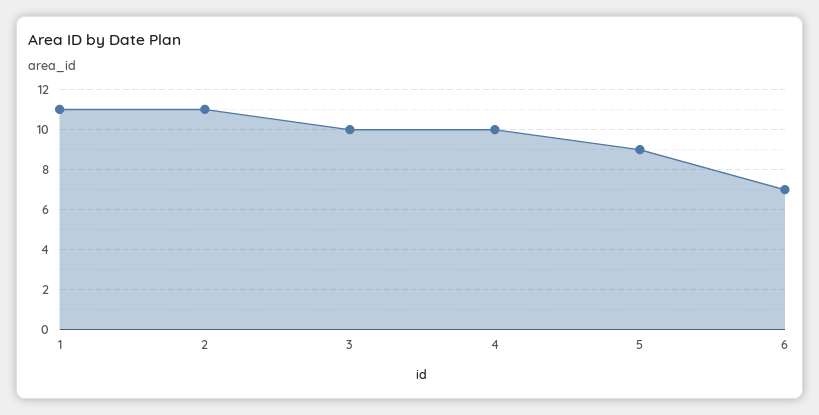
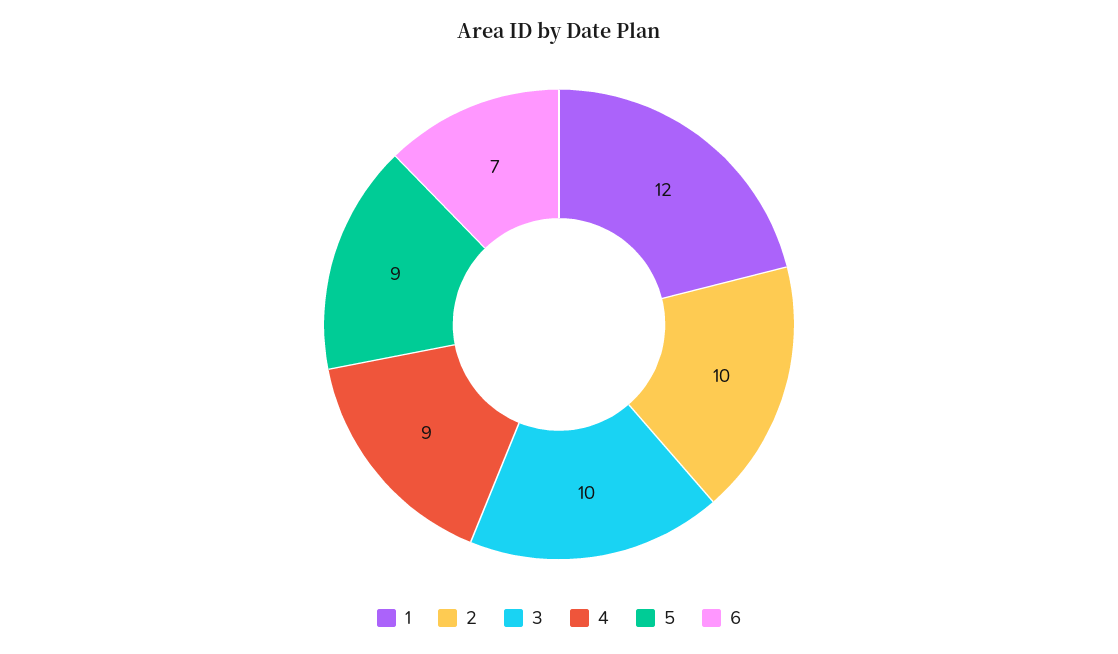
  {
-   "1": 11,
+   "1": 12,
-   "2": 11,
+   "2": 10,
    "3": 10,
-   "4": 10,
+   "4": 9,
    "5": 9,
    "6": 7
  }

